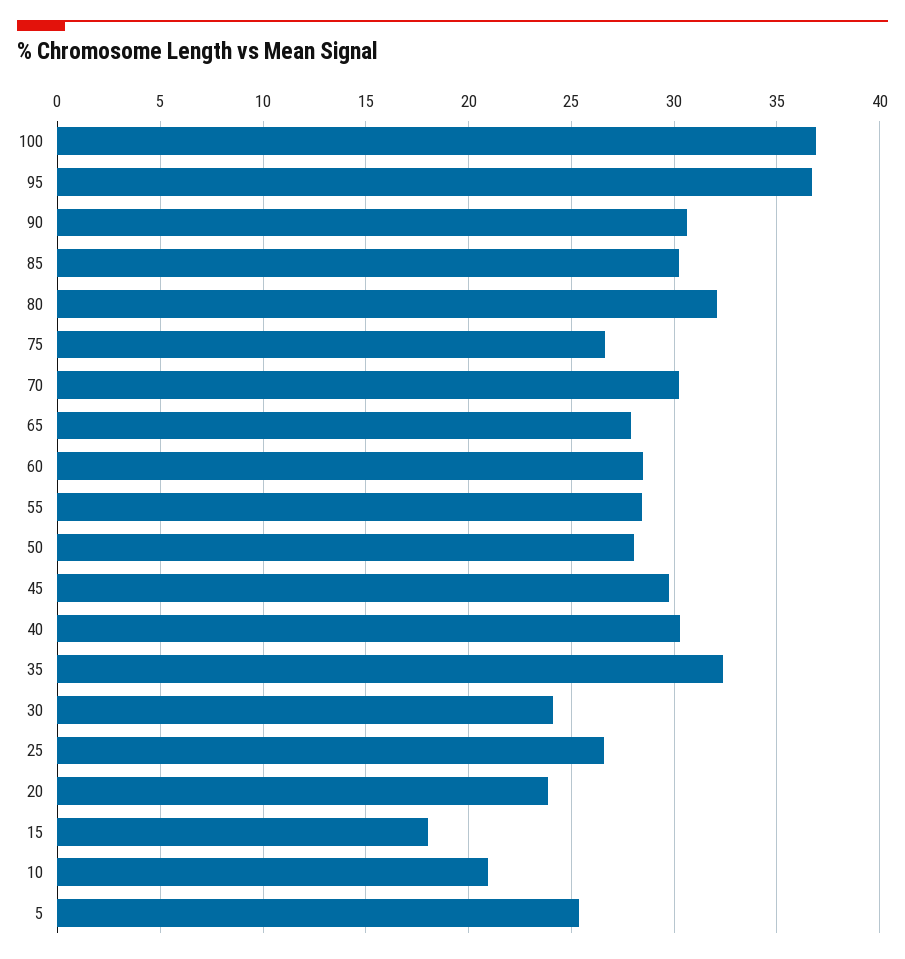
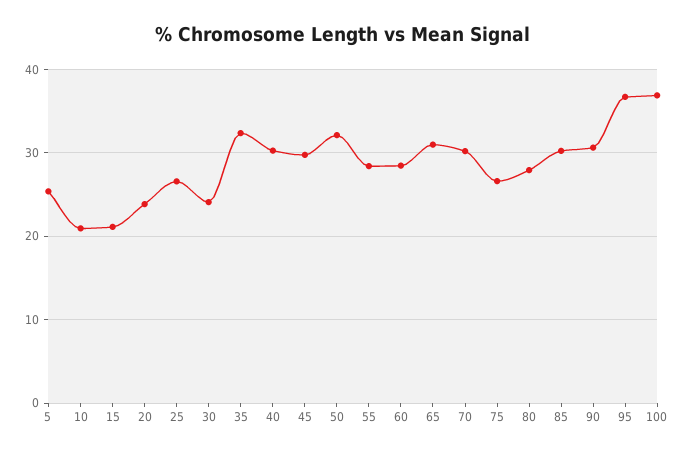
  {
    "100": 37,
    "95": 36.5,
    "90": 30.5,
    "85": 30,
-   "80": 32,
+   "80": 28,
    "75": 26.5,
    "70": 30,
-   "65": 28,
+   "65": 31,
    "60": 28.5,
    "55": 28.5,
-   "50": 28,
+   "50": 32,
    "45": 30,
    "40": 30.5,
    "35": 32.5,
    "30": 24,
    "25": 26.5,
    "20": 24,
-   "15": 18,
+   "15": 21,
    "10": 21,
    "5": 25.5
  }

